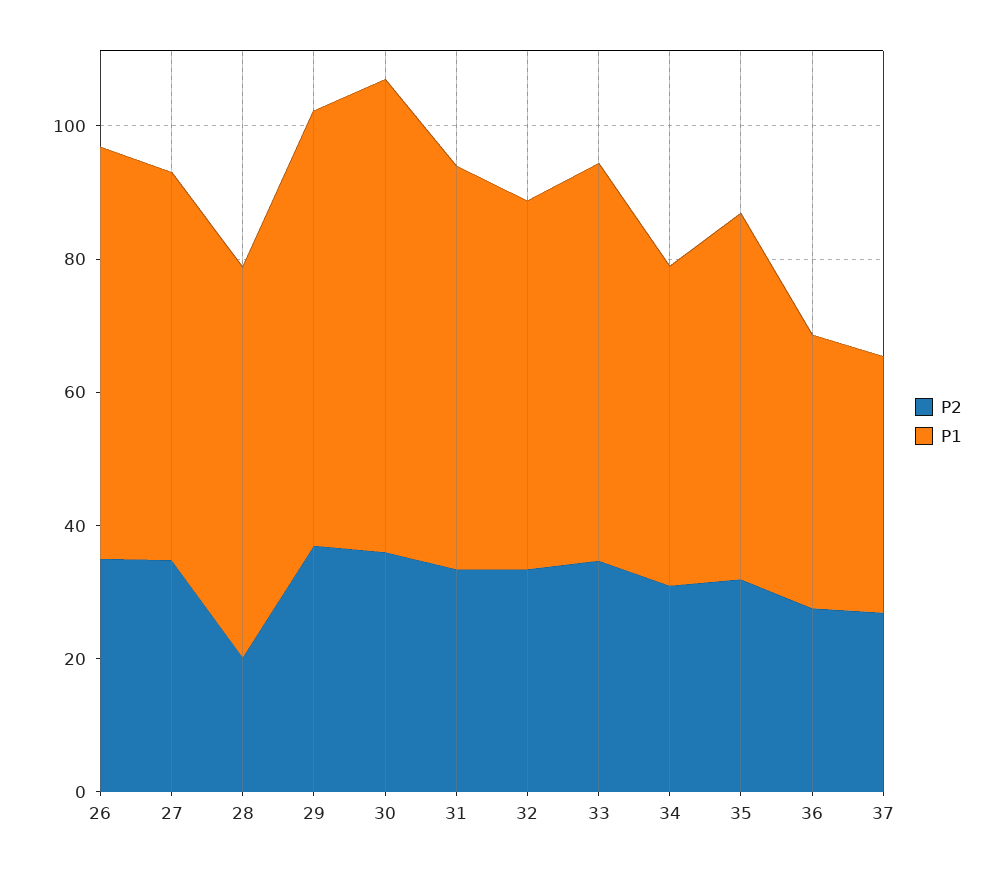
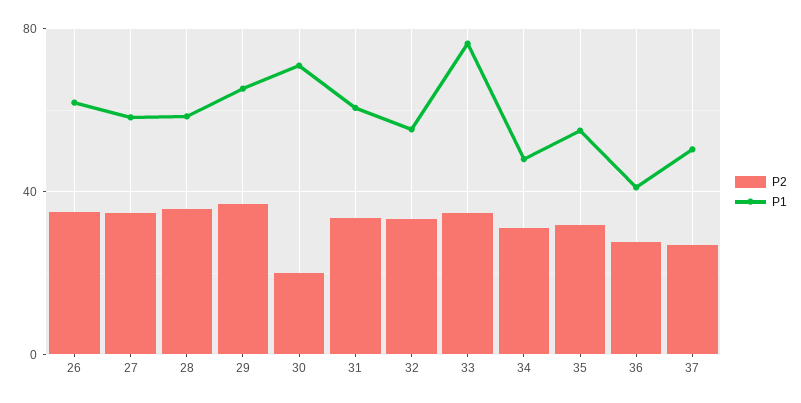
  {
    "P2": {
      "26": 35,
      "27": 35,
-     "28": 20,
+     "28": 35,
      "29": 35,
-     "30": 35,
+     "30": 20,
      "31": 35,
      "32": 35,
      "33": 35,
      "34": 30,
      "35": 30,
      "36": 30,
      "37": 25
    },
    "P1": {
      "26": 60,
      "27": 60,
      "28": 60,
      "29": 65,
      "30": 70,
      "31": 60,
      "32": 55,
-     "33": 60,
+     "33": 75,
      "34": 50,
      "35": 55,
      "36": 40,
-     "37": 40
+     "37": 50
    }
  }

